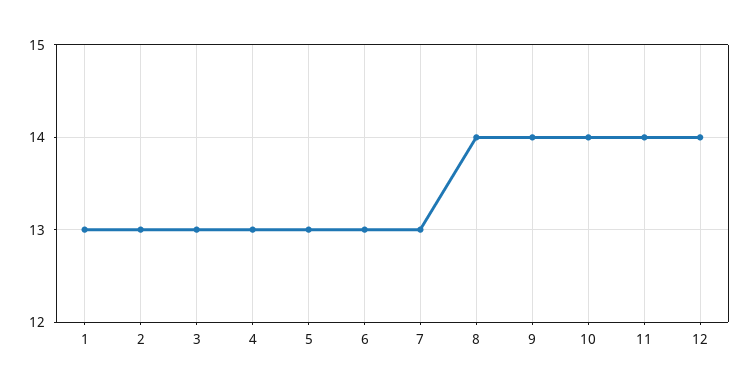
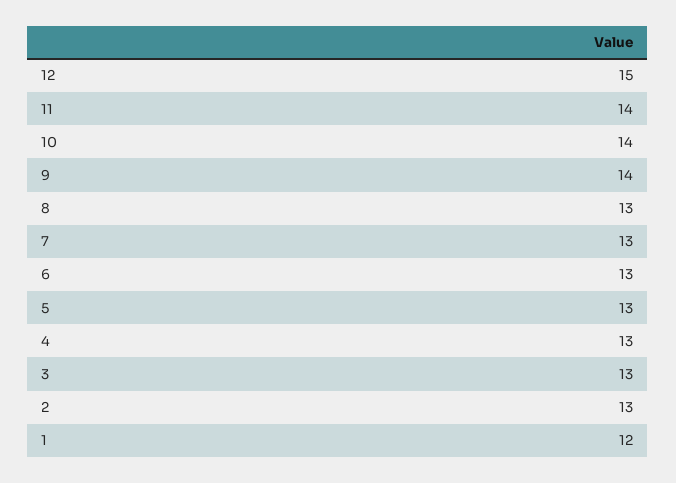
  {
-   "1": 13,
+   "1": 12,
    "2": 13,
    "3": 13,
    "4": 13,
    "5": 13,
    "6": 13,
    "7": 13,
-   "8": 14,
+   "8": 13,
    "9": 14,
    "10": 14,
    "11": 14,
-   "12": 14
+   "12": 15
  }

